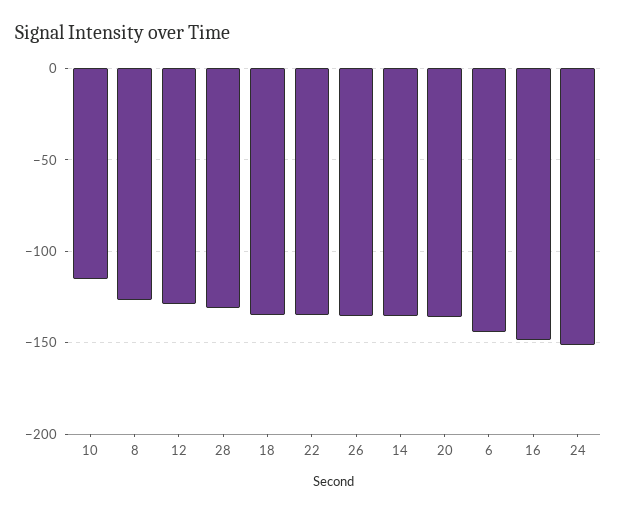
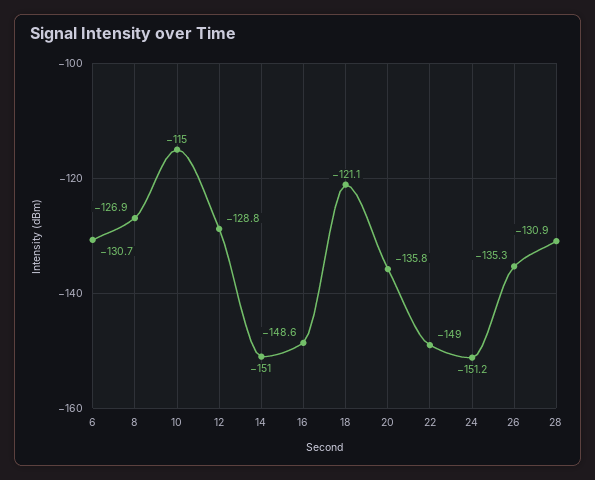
  {
    "10": -115,
    "8": -126.9,
    "12": -128.8,
    "28": -130.9,
-   "18": -135,
+   "18": -121.1,
-   "22": -135,
+   "22": -149,
    "26": -135.3,
-   "14": -135,
+   "14": -151,
    "20": -135.8,
-   "6": -145,
+   "6": -130.7,
    "16": -148.6,
    "24": -151.2
  }

